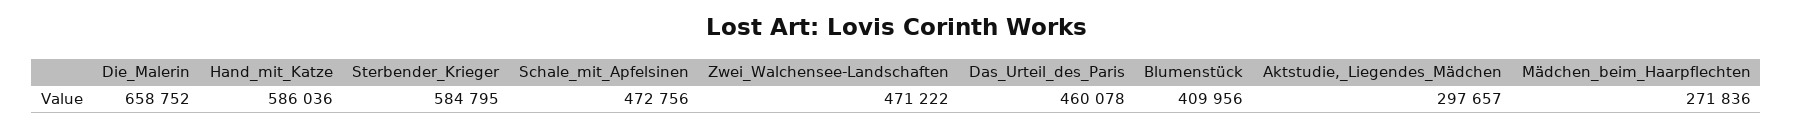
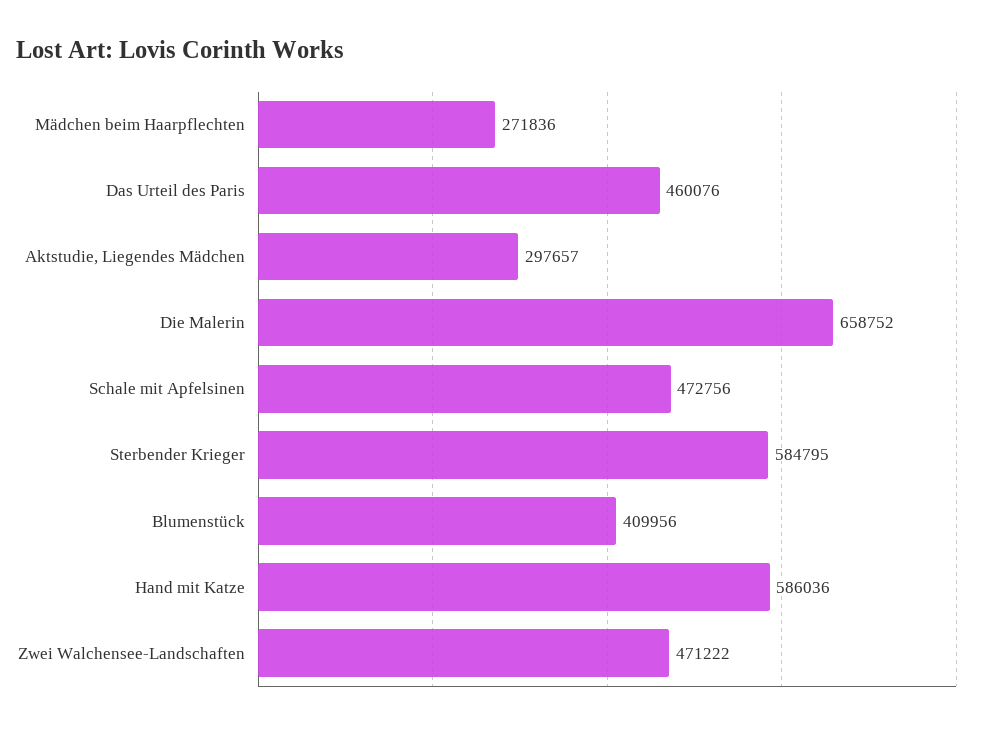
  {
    "Die_Malerin": 658752,
    "Hand_mit_Katze": 586036,
    "Sterbender_Krieger": 584795,
    "Schale_mit_Apfelsinen": 472756,
    "Zwei_Walchensee-Landschaften": 471222,
-   "Das_Urteil_des_Paris": 460078,
+   "Das_Urteil_des_Paris": 460076,
    "Blumenstück": 409956,
    "Aktstudie,_Liegendes_Mädchen": 297657,
    "Mädchen_beim_Haarpflechten": 271836
  }

